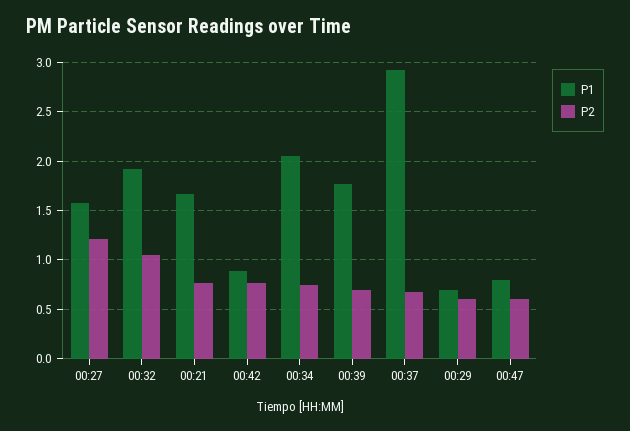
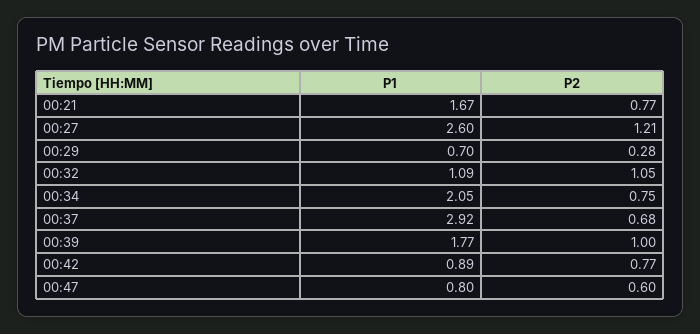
  {
    "P1": {
-     "00:27": 1.6,
+     "00:27": 2.6,
-     "00:32": 1.9,
+     "00:32": 1.09,
      "00:21": 1.67,
      "00:42": 0.89,
      "00:34": 2.05,
      "00:39": 1.77,
      "00:37": 2.92,
      "00:29": 0.7,
      "00:47": 0.8
    },
    "P2": {
      "00:27": 1.21,
      "00:32": 1.05,
      "00:21": 0.77,
      "00:42": 0.77,
      "00:34": 0.75,
-     "00:39": 0.7,
+     "00:39": 1,
      "00:37": 0.68,
-     "00:29": 0.6,
+     "00:29": 0.28,
      "00:47": 0.6
    }
  }

